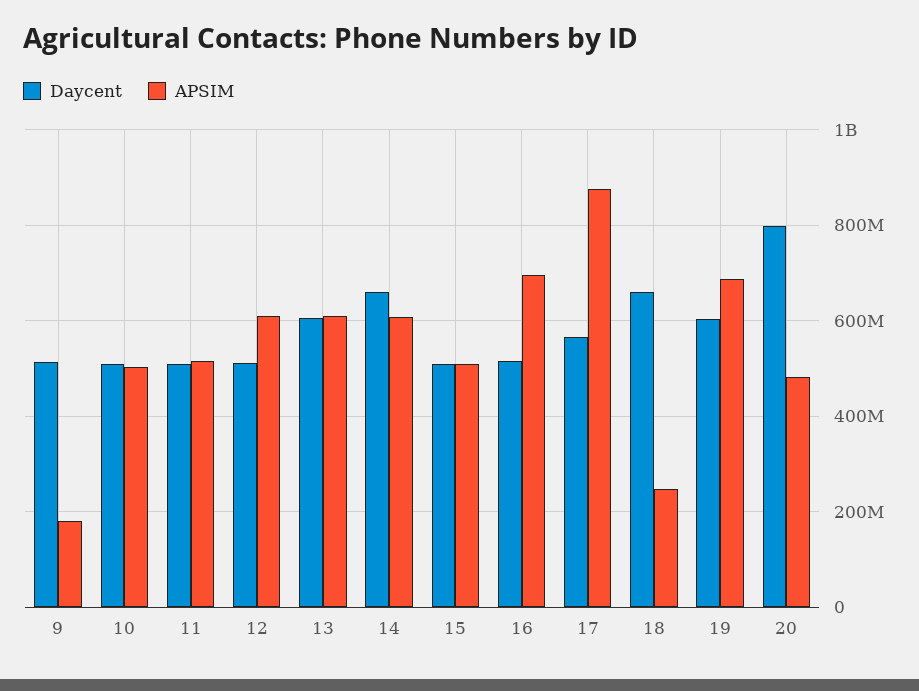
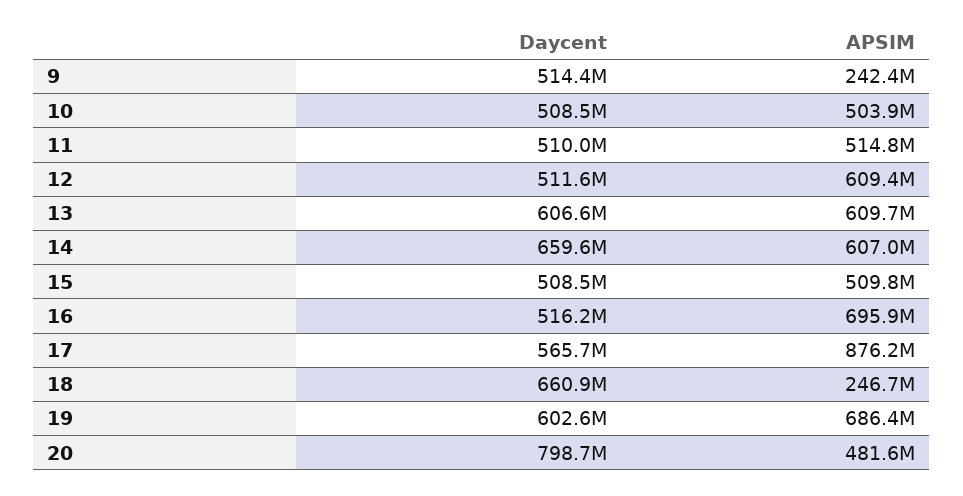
  {
    "Daycent": {
      "9": 514400000,
      "10": 508500000,
      "11": 510000000,
      "12": 511600000,
      "13": 606600000,
      "14": 659600000,
      "15": 508500000,
      "16": 516200000,
      "17": 565700000,
      "18": 660900000,
      "19": 602600000,
      "20": 798700000
    },
    "APSIM": {
-     "9": 180000000,
+     "9": 242400000,
      "10": 503900000,
      "11": 514800000,
      "12": 609400000,
      "13": 609700000,
      "14": 607000000,
      "15": 509800000,
      "16": 695900000,
      "17": 876200000,
      "18": 246700000,
      "19": 686400000,
      "20": 481600000
    }
  }

